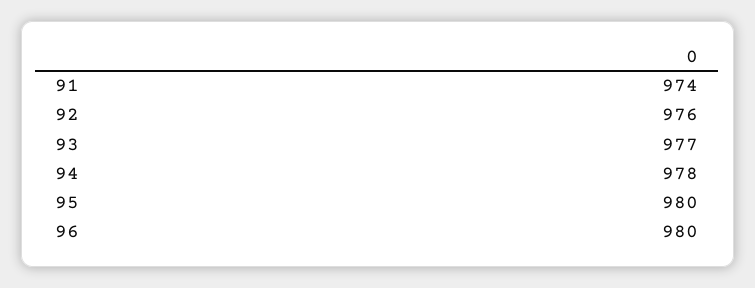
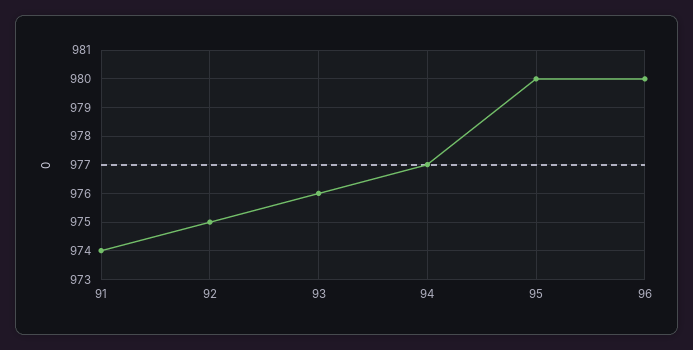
  {
    "91": 974,
-   "92": 976,
+   "92": 975,
-   "93": 977,
+   "93": 976,
-   "94": 978,
+   "94": 977,
    "95": 980,
    "96": 980
  }

